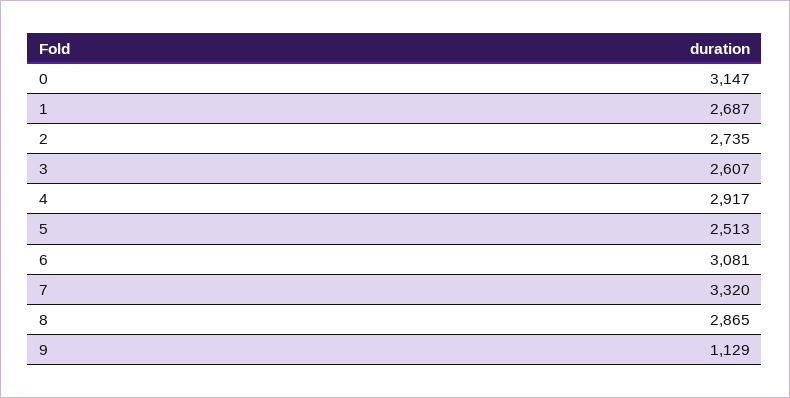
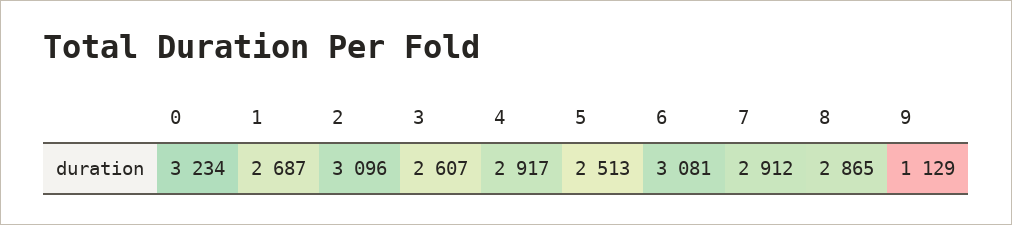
  {
-   "0": 3147,
+   "0": 3234,
    "1": 2687,
-   "2": 2735,
+   "2": 3096,
    "3": 2607,
    "4": 2917,
    "5": 2513,
    "6": 3081,
-   "7": 3320,
+   "7": 2912,
    "8": 2865,
    "9": 1129
  }

